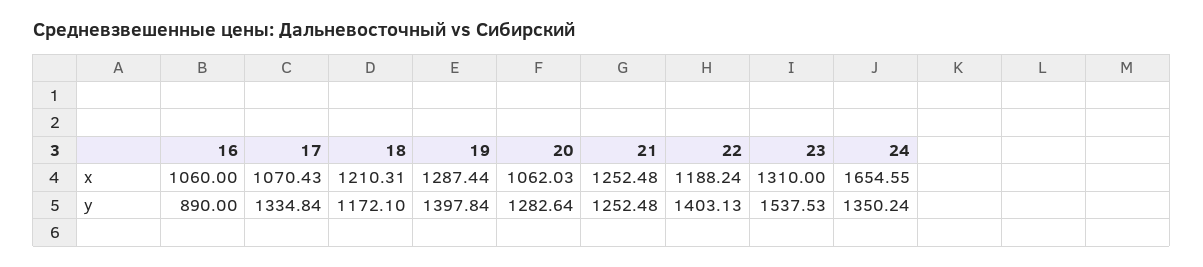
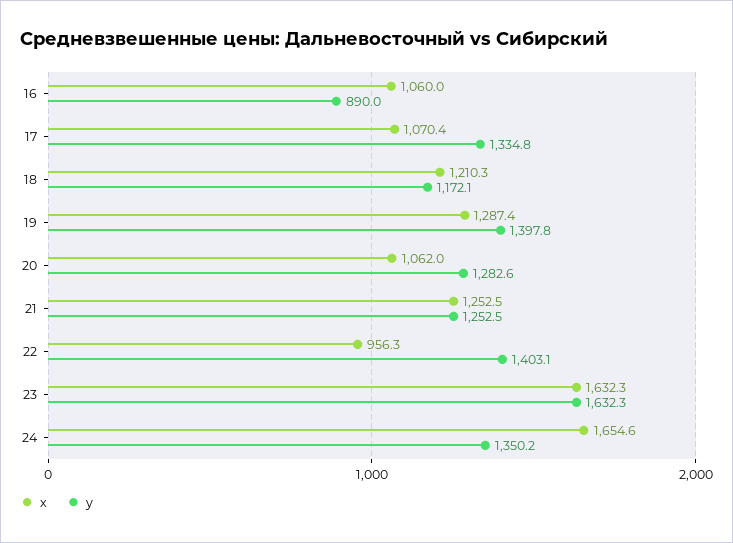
  {
    "x": {
      "16": 1060,
      "17": 1070.43,
      "18": 1210.31,
      "19": 1287.44,
      "20": 1062.03,
      "21": 1252.48,
-     "22": 1188.24,
+     "22": 956.3,
-     "23": 1310,
+     "23": 1632.3,
      "24": 1654.55
    },
    "y": {
      "16": 890,
      "17": 1334.84,
      "18": 1172.1,
      "19": 1397.84,
      "20": 1282.64,
      "21": 1252.48,
      "22": 1403.13,
-     "23": 1537.53,
+     "23": 1632.3,
      "24": 1350.24
    }
  }

